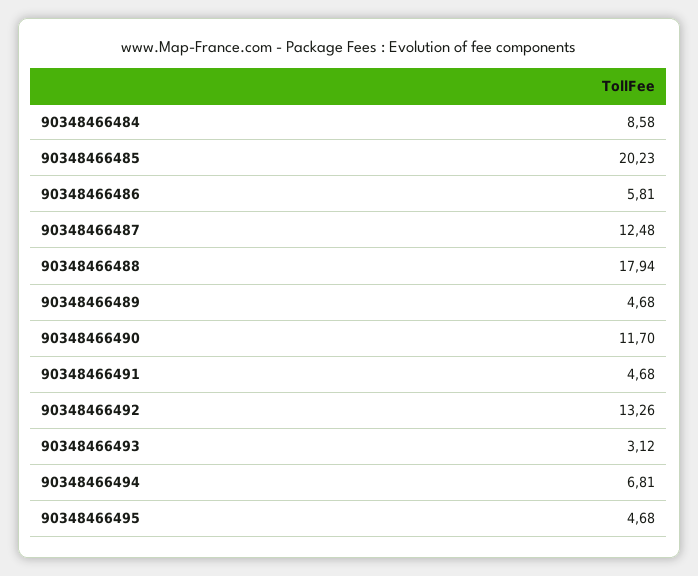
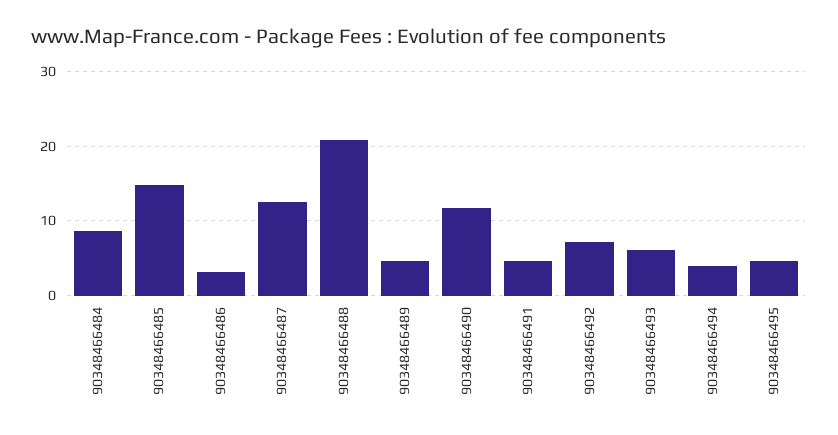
  {
    "90348466484": 8.58,
-   "90348466485": 20.23,
+   "90348466485": 15,
-   "90348466486": 5.81,
+   "90348466486": 3,
    "90348466487": 12.48,
-   "90348466488": 17.94,
+   "90348466488": 21,
    "90348466489": 4.68,
    "90348466490": 11.7,
    "90348466491": 4.68,
-   "90348466492": 13.26,
+   "90348466492": 7,
-   "90348466493": 3.12,
+   "90348466493": 6,
-   "90348466494": 6.81,
+   "90348466494": 4,
    "90348466495": 4.68
  }

